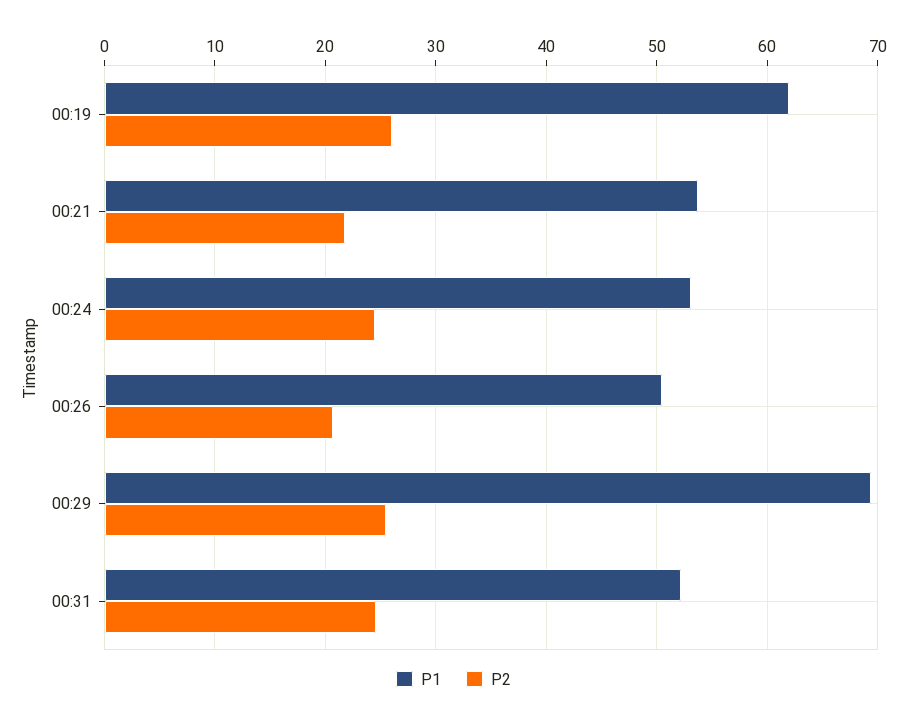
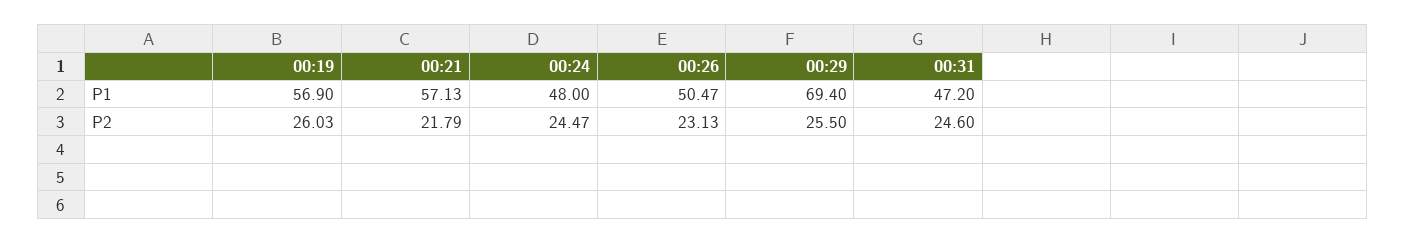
  {
    "P1": {
-     "00:19": 62,
+     "00:19": 56.9,
-     "00:21": 54,
+     "00:21": 57.13,
-     "00:24": 53,
+     "00:24": 48,
      "00:26": 50.47,
      "00:29": 69.4,
-     "00:31": 52
+     "00:31": 47.2
    },
    "P2": {
      "00:19": 26.03,
      "00:21": 21.79,
      "00:24": 24.47,
-     "00:26": 21,
+     "00:26": 23.13,
      "00:29": 25.5,
      "00:31": 24.6
    }
  }

